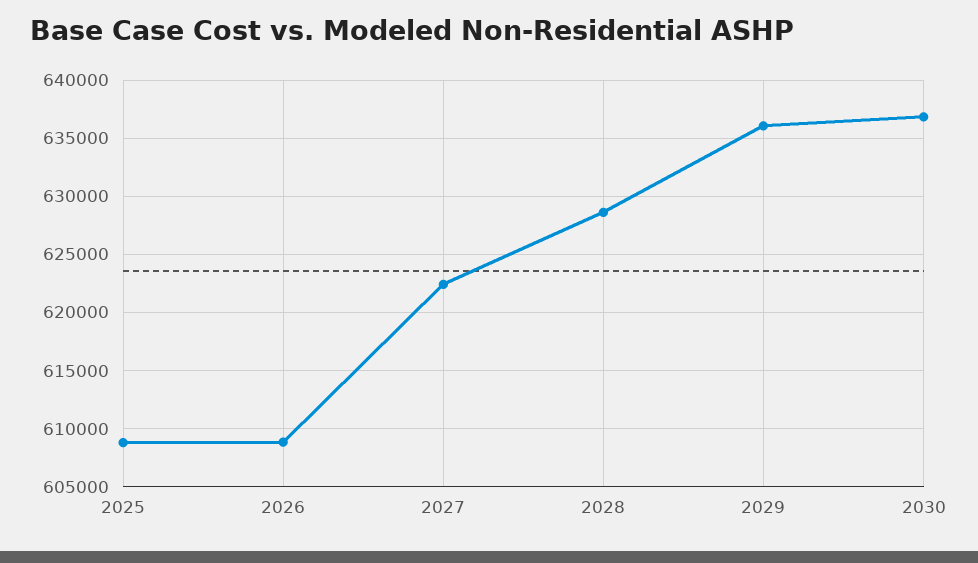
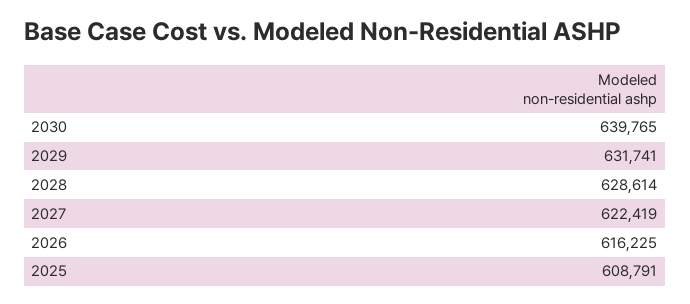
  {
    "2025": 608791,
-   "2026": 609000,
+   "2026": 616225,
    "2027": 622419,
    "2028": 628614,
-   "2029": 636000,
+   "2029": 631741,
-   "2030": 637000
+   "2030": 639765
  }

